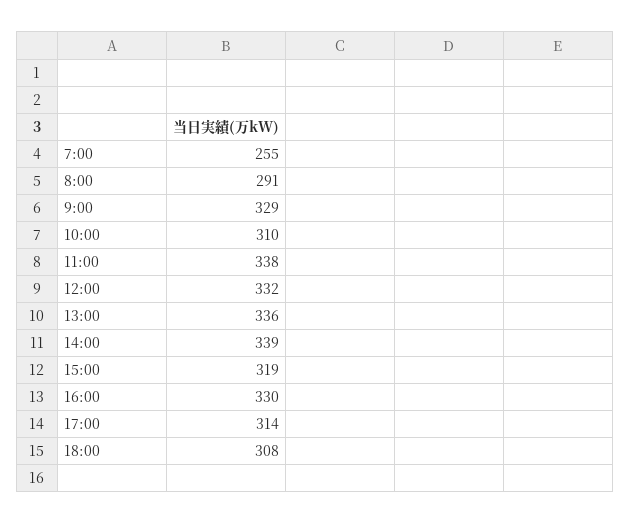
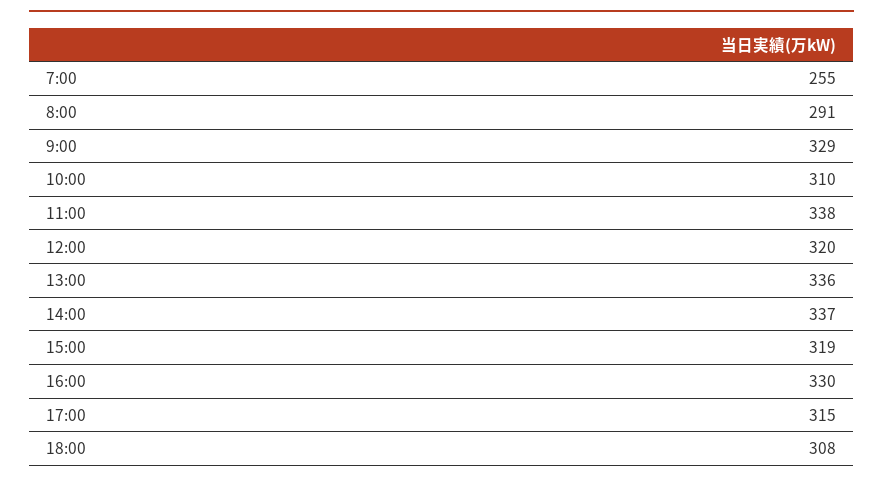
  {
    "7:00": 255,
    "8:00": 291,
    "9:00": 329,
    "10:00": 310,
    "11:00": 338,
-   "12:00": 332,
+   "12:00": 320,
    "13:00": 336,
-   "14:00": 339,
+   "14:00": 337,
    "15:00": 319,
    "16:00": 330,
-   "17:00": 314,
+   "17:00": 315,
    "18:00": 308
  }

